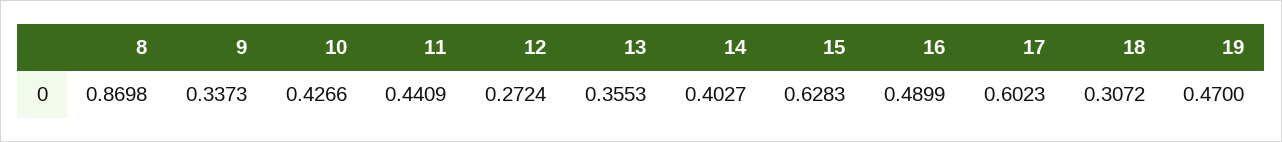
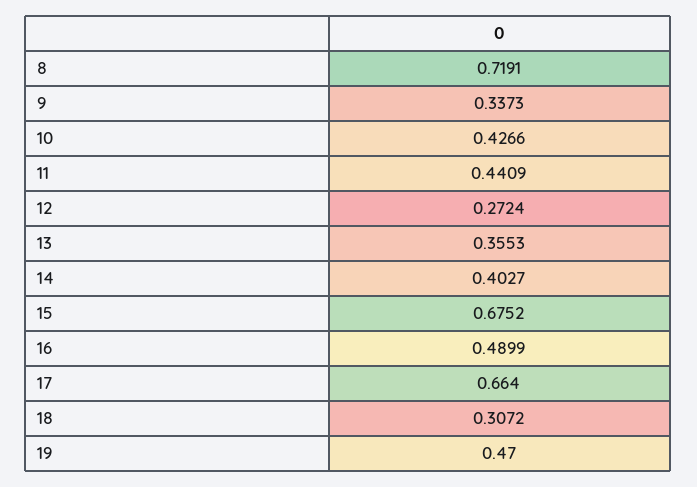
  {
-   "8": 0.8698,
+   "8": 0.7191,
    "9": 0.3373,
    "10": 0.4266,
    "11": 0.4409,
    "12": 0.2724,
    "13": 0.3553,
    "14": 0.4027,
-   "15": 0.6283,
+   "15": 0.6752,
    "16": 0.4899,
-   "17": 0.6023,
+   "17": 0.664,
    "18": 0.3072,
    "19": 0.47
  }

